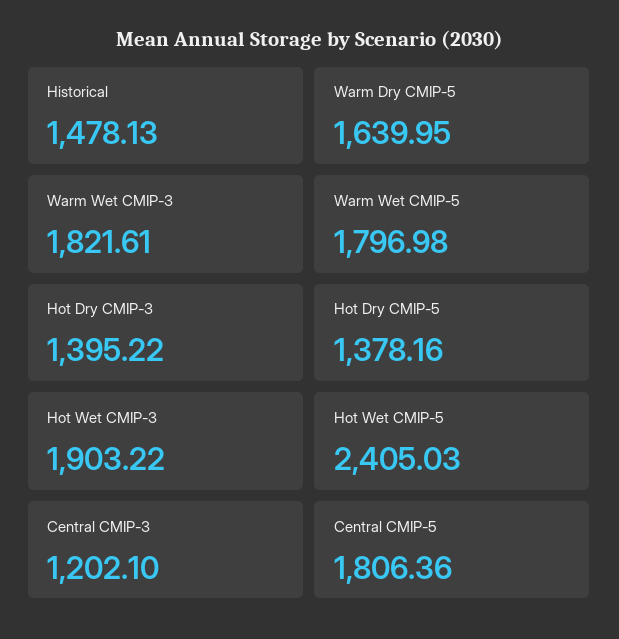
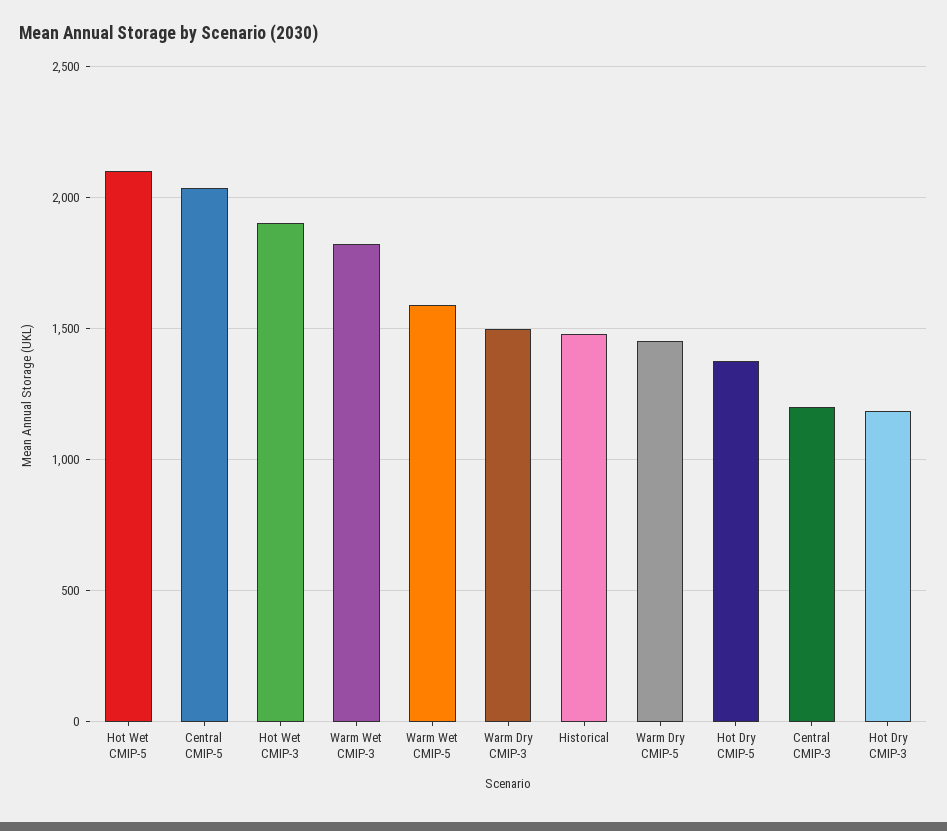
  {
    "Historical": 1478.13,
-   "Warm Dry CMIP-5": 1639.95,
+   "Warm Dry CMIP-5": 1450,
    "Warm Wet CMIP-3": 1821.61,
-   "Warm Wet CMIP-5": 1796.98,
+   "Warm Wet CMIP-5": 1600,
-   "Hot Dry CMIP-3": 1395.22,
+   "Hot Dry CMIP-3": 1200,
    "Hot Dry CMIP-5": 1378.16,
    "Hot Wet CMIP-3": 1903.22,
-   "Hot Wet CMIP-5": 2405.03,
+   "Hot Wet CMIP-5": 2100,
    "Central CMIP-3": 1202.1,
-   "Central CMIP-5": 1806.36
+   "Central CMIP-5": 2050,
+   "Warm Dry CMIP-3": 1500
  }

